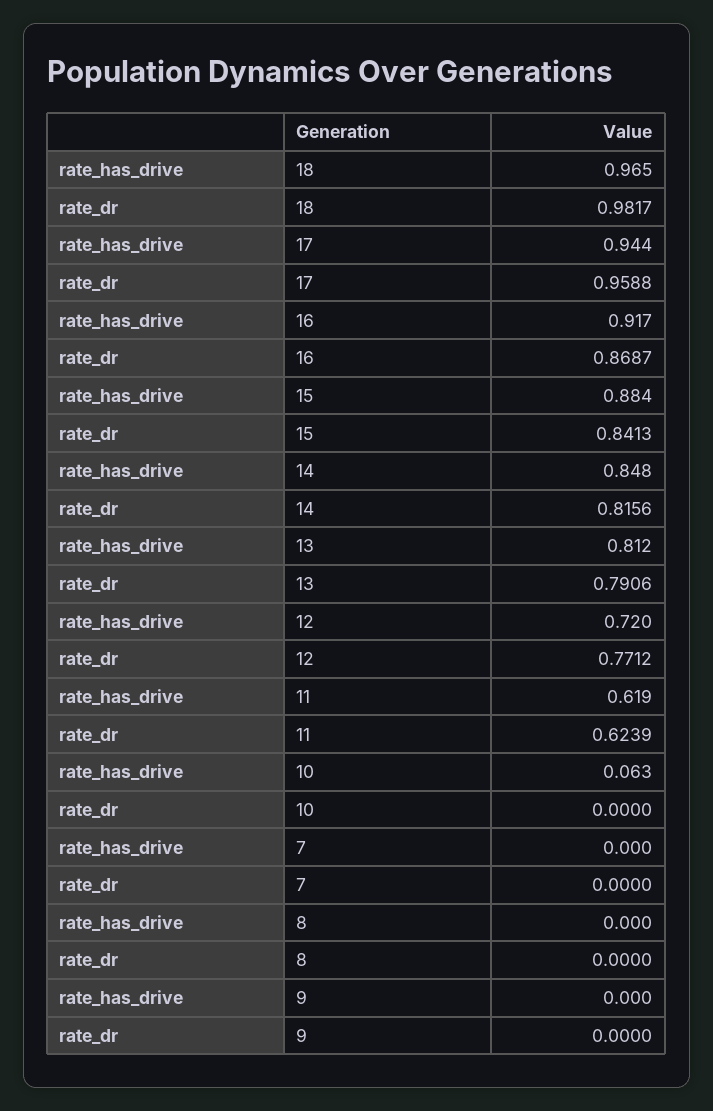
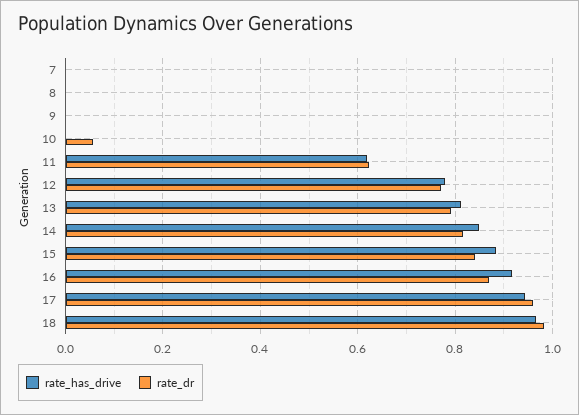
  {
    "rate_has_drive": {
      "18": 0.965,
      "17": 0.944,
      "16": 0.917,
      "15": 0.884,
      "14": 0.848,
      "13": 0.812,
-     "12": 0.72,
+     "12": 0.78,
      "11": 0.619,
-     "10": 0.063,
+     "10": 0,
      "7": 0,
      "8": 0,
      "9": 0
    },
    "rate_dr": {
      "18": 0.9817,
      "17": 0.9588,
      "16": 0.8687,
      "15": 0.8413,
      "14": 0.8156,
      "13": 0.7906,
      "12": 0.7712,
      "11": 0.6239,
-     "10": 0,
+     "10": 0.06,
      "7": 0,
      "8": 0,
      "9": 0
    }
  }

